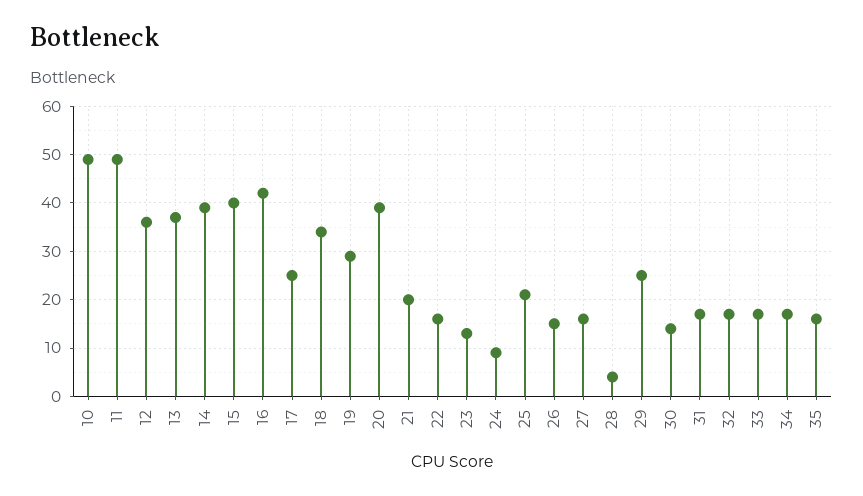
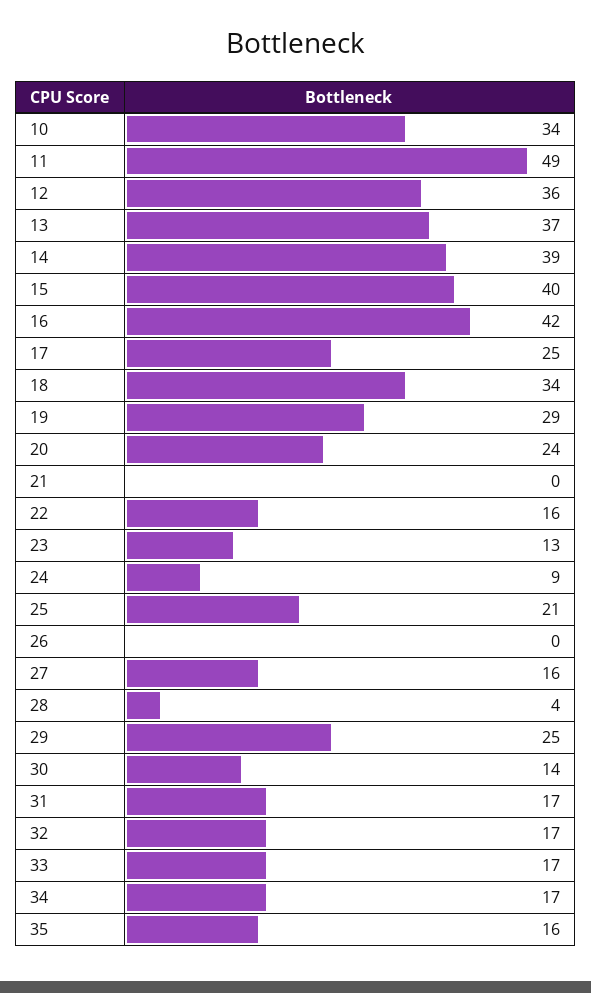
  {
-   "10": 50,
+   "10": 34,
    "11": 49,
    "12": 36,
    "13": 37,
    "14": 39,
    "15": 40,
    "16": 42,
    "17": 25,
    "18": 34,
    "19": 29,
-   "20": 40,
+   "20": 24,
-   "21": 20,
+   "21": 0,
    "22": 16,
    "23": 13,
    "24": 9,
    "25": 21,
-   "26": 15,
+   "26": 0,
    "27": 16,
    "28": 4,
    "29": 25,
    "30": 14,
    "31": 17,
    "32": 17,
    "33": 17,
    "34": 17,
    "35": 16
  }

